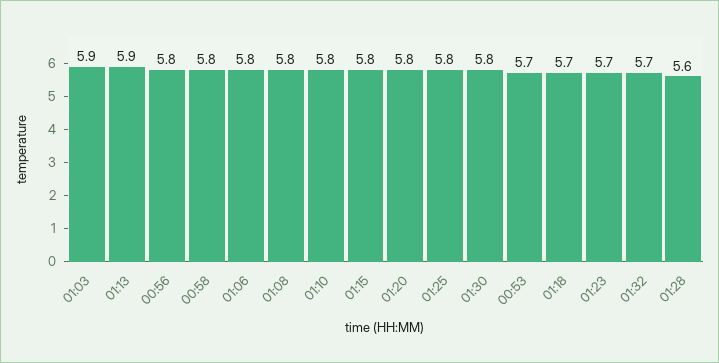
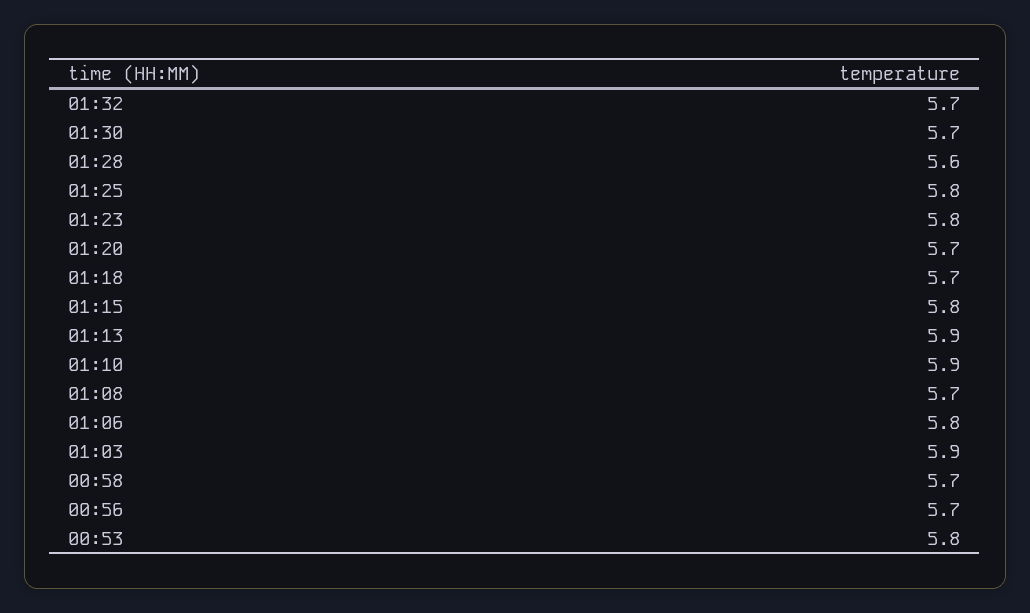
  {
    "01:03": 5.9,
    "01:13": 5.9,
-   "00:56": 5.8,
+   "00:56": 5.7,
-   "00:58": 5.8,
+   "00:58": 5.7,
    "01:06": 5.8,
-   "01:08": 5.8,
+   "01:08": 5.7,
-   "01:10": 5.8,
+   "01:10": 5.9,
    "01:15": 5.8,
-   "01:20": 5.8,
+   "01:20": 5.7,
    "01:25": 5.8,
-   "01:30": 5.8,
+   "01:30": 5.7,
-   "00:53": 5.7,
+   "00:53": 5.8,
    "01:18": 5.7,
-   "01:23": 5.7,
+   "01:23": 5.8,
    "01:32": 5.7,
    "01:28": 5.6
  }

